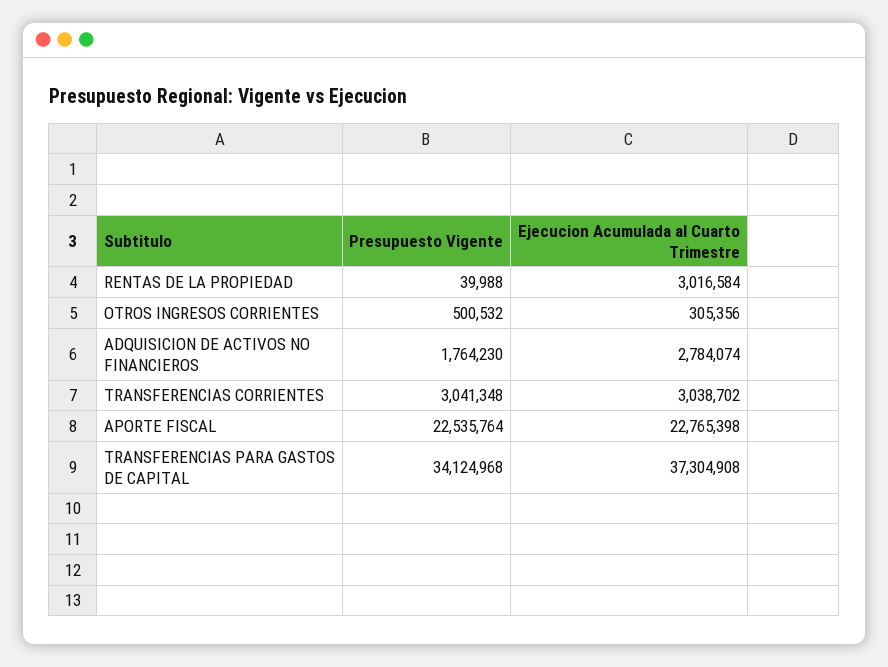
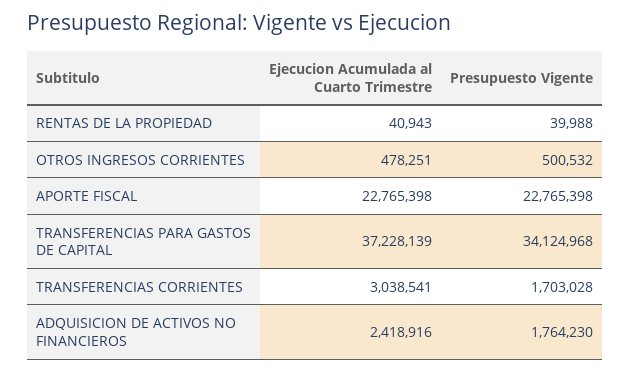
  {
    "Presupuesto Vigente": {
      "RENTAS DE LA PROPIEDAD": 39988,
      "OTROS INGRESOS CORRIENTES": 500532,
      "ADQUISICION DE ACTIVOS NO FINANCIEROS": 1764230,
-     "TRANSFERENCIAS CORRIENTES": 3041348,
+     "TRANSFERENCIAS CORRIENTES": 1703028,
-     "APORTE FISCAL": 22535764,
+     "APORTE FISCAL": 22765398,
      "TRANSFERENCIAS PARA GASTOS DE CAPITAL": 34124968
    },
    "Ejecucion Acumulada al Cuarto Trimestre": {
-     "RENTAS DE LA PROPIEDAD": 3016584,
+     "RENTAS DE LA PROPIEDAD": 40943,
-     "OTROS INGRESOS CORRIENTES": 305356,
+     "OTROS INGRESOS CORRIENTES": 478251,
-     "ADQUISICION DE ACTIVOS NO FINANCIEROS": 2784074,
+     "ADQUISICION DE ACTIVOS NO FINANCIEROS": 2418916,
-     "TRANSFERENCIAS CORRIENTES": 3038702,
+     "TRANSFERENCIAS CORRIENTES": 3038541,
      "APORTE FISCAL": 22765398,
-     "TRANSFERENCIAS PARA GASTOS DE CAPITAL": 37304908
+     "TRANSFERENCIAS PARA GASTOS DE CAPITAL": 37228139
    }
  }

